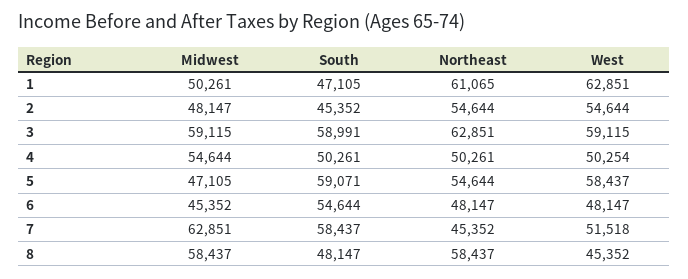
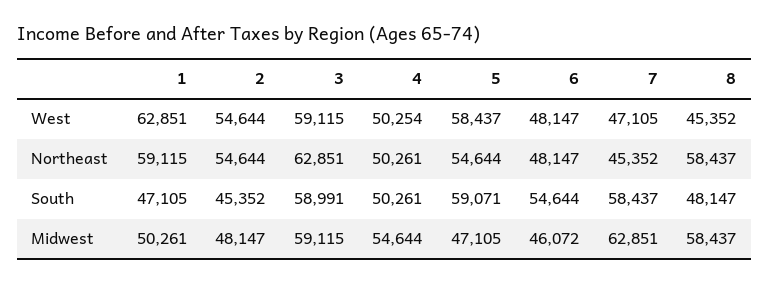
  {
    "Midwest": {
      "1": 50261,
      "2": 48147,
      "3": 59115,
      "4": 54644,
      "5": 47105,
-     "6": 45352,
+     "6": 46072,
      "7": 62851,
      "8": 58437
    },
    "South": {
      "1": 47105,
      "2": 45352,
      "3": 58991,
      "4": 50261,
      "5": 59071,
      "6": 54644,
      "7": 58437,
      "8": 48147
    },
    "Northeast": {
-     "1": 61065,
+     "1": 59115,
      "2": 54644,
      "3": 62851,
      "4": 50261,
      "5": 54644,
      "6": 48147,
      "7": 45352,
      "8": 58437
    },
    "West": {
      "1": 62851,
      "2": 54644,
      "3": 59115,
      "4": 50254,
      "5": 58437,
      "6": 48147,
-     "7": 51518,
+     "7": 47105,
      "8": 45352
    }
  }

